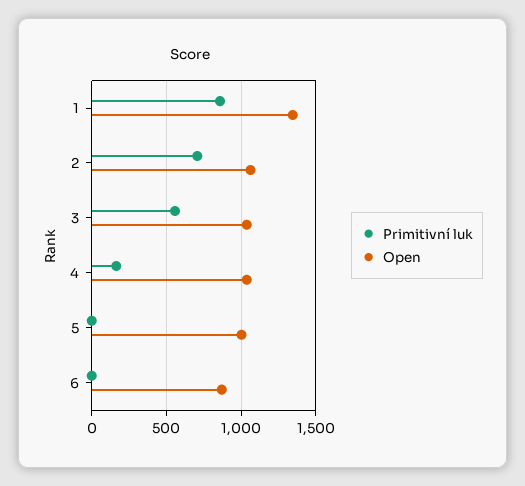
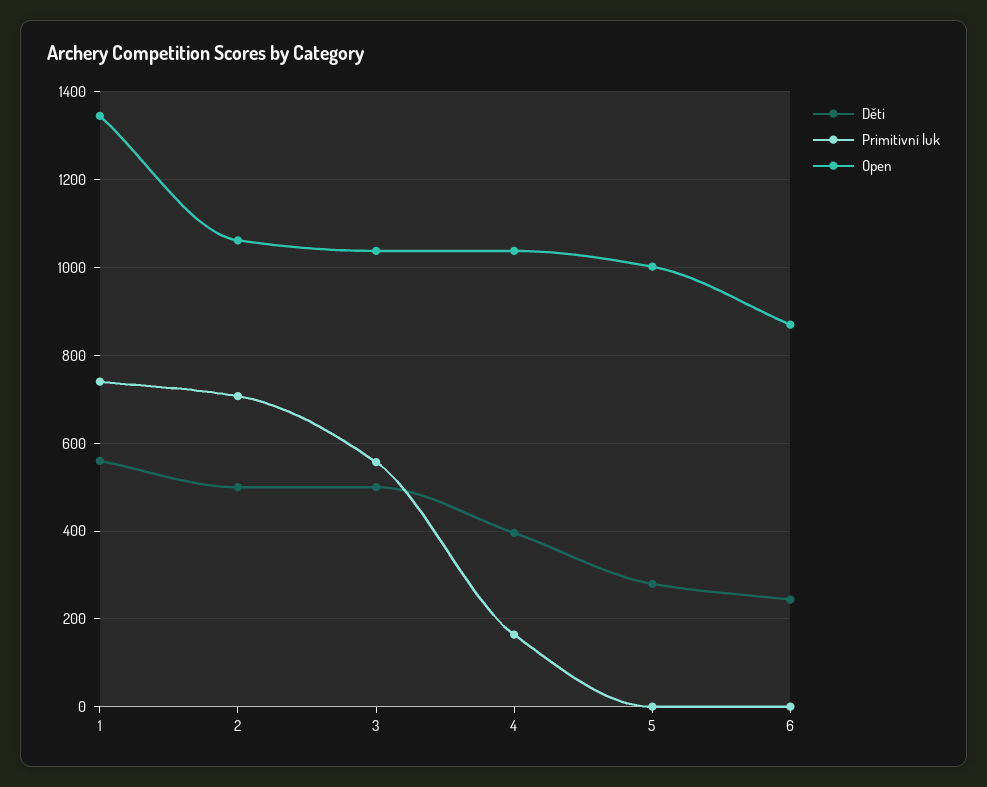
  {
    "Primitivní luk": {
-     "1": 850,
+     "1": 740,
      "2": 700,
      "3": 560,
      "4": 160,
      "5": 0,
      "6": 0
    },
    "Open": {
      "1": 1340,
      "2": 1060,
      "3": 1040,
      "4": 1040,
      "5": 1000,
      "6": 880
-   }
+   },
+   "Děti": {
+     "1": 560,
+     "2": 500,
+     "3": 500,
+     "4": 400,
+     "5": 280,
+     "6": 240
+   }
  }

